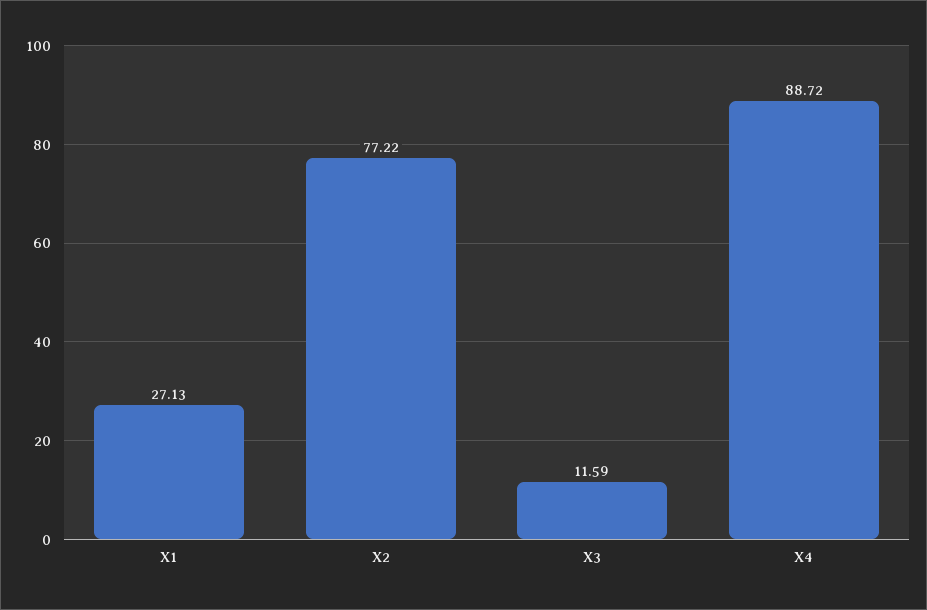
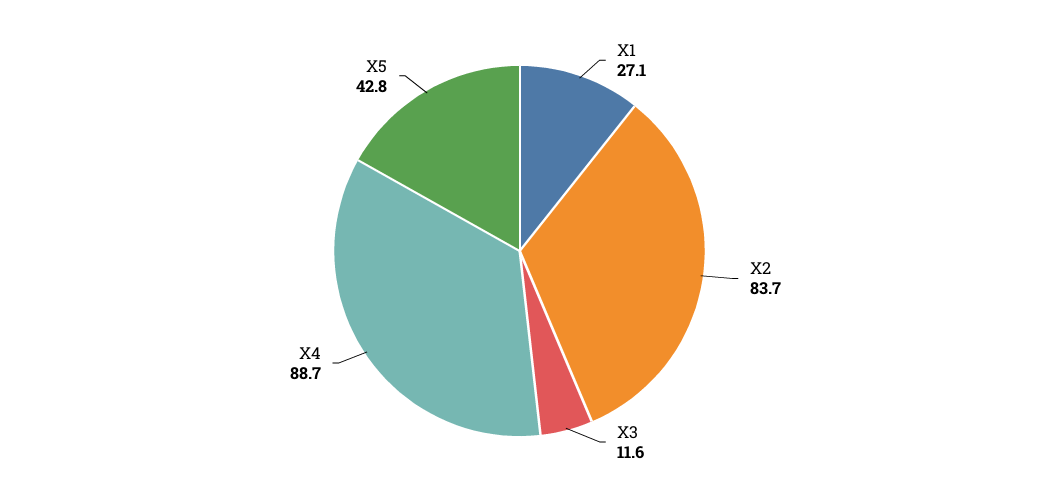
  {
    "X1": 27.13,
-   "X2": 77.22,
+   "X2": 83.7,
    "X3": 11.59,
-   "X4": 88.72
+   "X4": 88.72,
+   "X5": 42.8
  }

